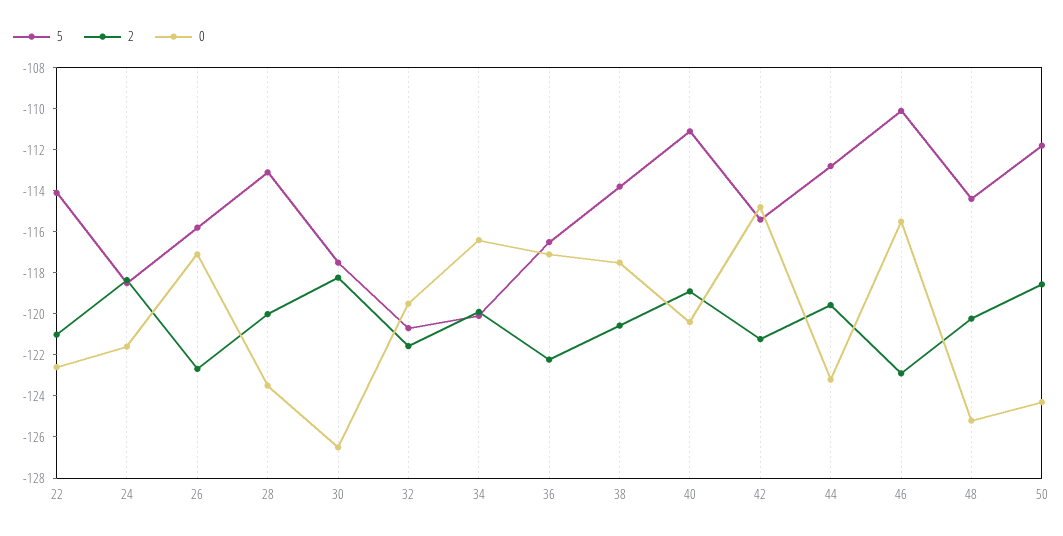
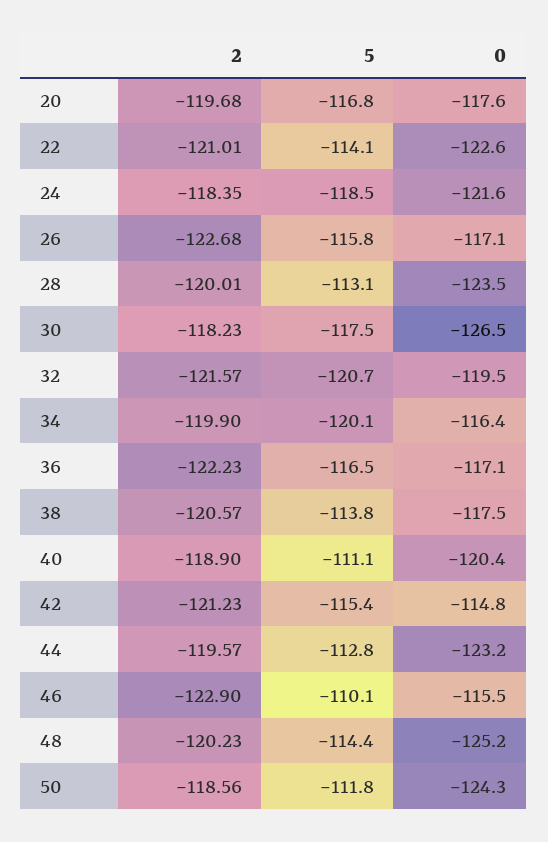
  {
    "5": {
      "22": -114.1,
      "24": -118.5,
      "26": -115.8,
      "28": -113.1,
      "30": -117.5,
      "32": -120.7,
      "34": -120.1,
      "36": -116.5,
      "38": -113.8,
      "40": -111.1,
      "42": -115.4,
      "44": -112.8,
      "46": -110.1,
      "48": -114.4,
-     "50": -111.8
+     "50": -111.8,
+     "20": -116.8
    },
    "2": {
      "22": -121.01,
      "24": -118.35,
      "26": -122.68,
      "28": -120.01,
      "30": -118.23,
      "32": -121.57,
      "34": -119.9,
      "36": -122.23,
      "38": -120.57,
      "40": -118.9,
      "42": -121.23,
      "44": -119.57,
      "46": -122.9,
      "48": -120.23,
-     "50": -118.56
+     "50": -118.56,
+     "20": -119.68
    },
    "0": {
      "22": -122.6,
      "24": -121.6,
      "26": -117.1,
      "28": -123.5,
      "30": -126.5,
      "32": -119.5,
      "34": -116.4,
      "36": -117.1,
      "38": -117.5,
      "40": -120.4,
      "42": -114.8,
      "44": -123.2,
      "46": -115.5,
      "48": -125.2,
-     "50": -124.3
+     "50": -124.3,
+     "20": -117.6
    }
  }

